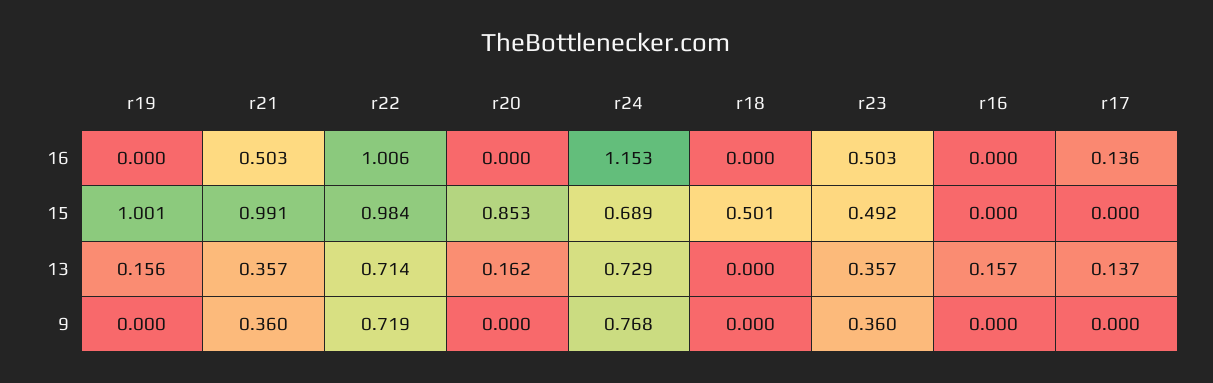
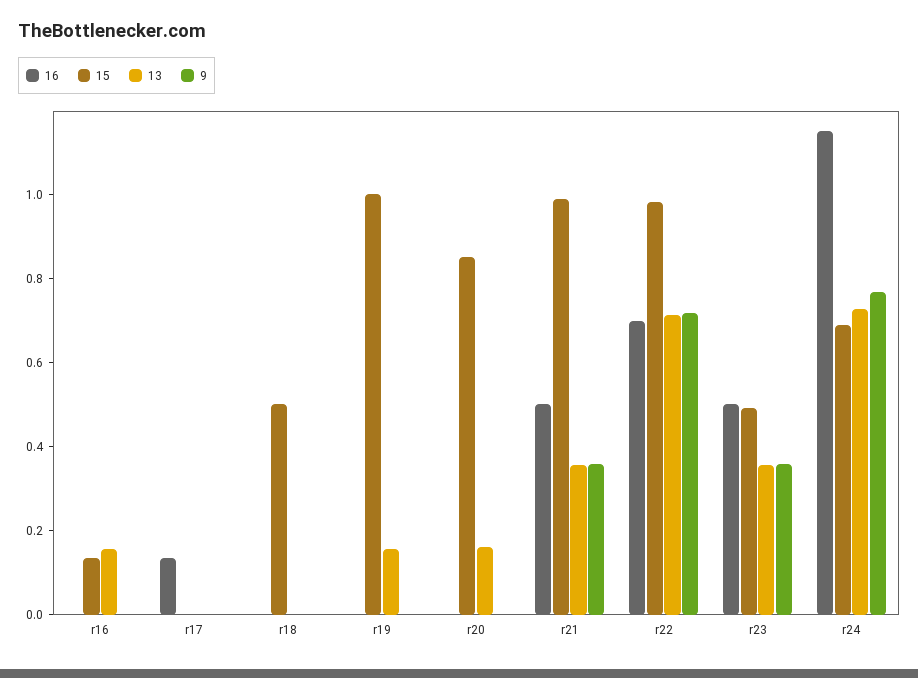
  {
    "16": {
      "r19": 0,
      "r21": 0.503,
-     "r22": 1.006,
+     "r22": 0.7,
      "r20": 0,
      "r24": 1.153,
      "r18": 0,
      "r23": 0.503,
      "r16": 0,
      "r17": 0.136
    },
    "15": {
      "r19": 1.001,
      "r21": 0.991,
      "r22": 0.984,
      "r20": 0.853,
      "r24": 0.689,
      "r18": 0.501,
      "r23": 0.492,
-     "r16": 0,
+     "r16": 0.15,
      "r17": 0
    },
    "13": {
      "r19": 0.156,
      "r21": 0.357,
      "r22": 0.714,
      "r20": 0.162,
      "r24": 0.729,
      "r18": 0,
      "r23": 0.357,
      "r16": 0.157,
-     "r17": 0.137
+     "r17": 0
    },
    "9": {
      "r19": 0,
      "r21": 0.36,
      "r22": 0.719,
      "r20": 0,
      "r24": 0.768,
      "r18": 0,
      "r23": 0.36,
      "r16": 0,
      "r17": 0
    }
  }

